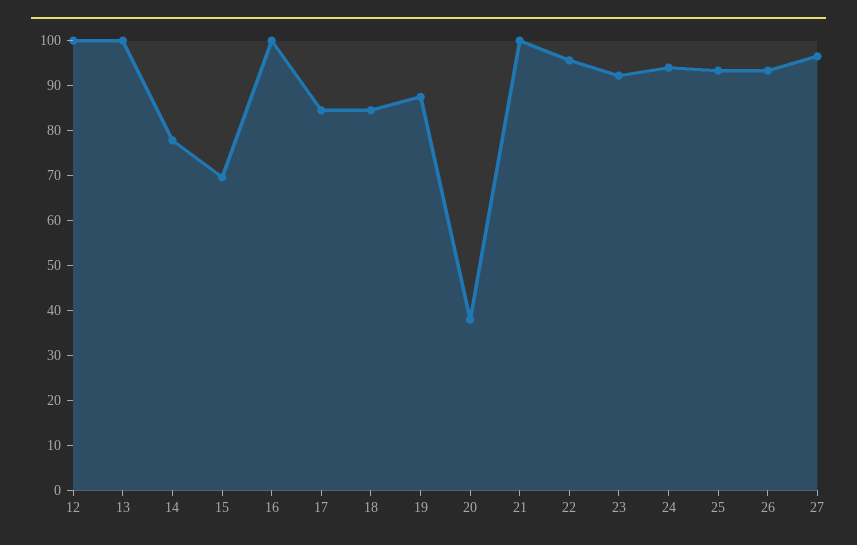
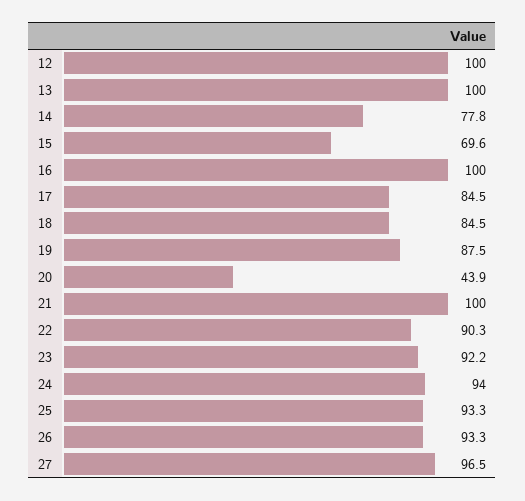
  {
    "12": 100,
    "13": 100,
    "14": 77.8,
    "15": 69.6,
    "16": 100,
    "17": 84.5,
    "18": 84.5,
    "19": 87.5,
-   "20": 38,
+   "20": 43.9,
    "21": 100,
-   "22": 96,
+   "22": 90.3,
    "23": 92.2,
    "24": 94,
    "25": 93.3,
    "26": 93.3,
    "27": 96.5
  }

